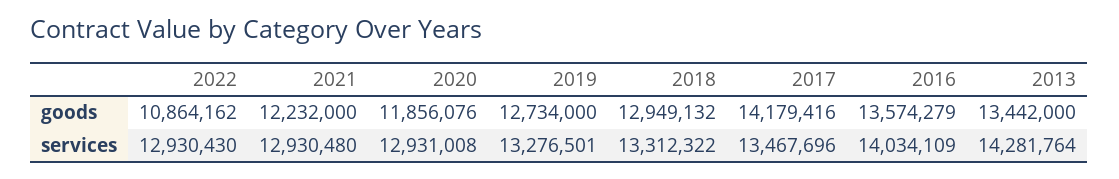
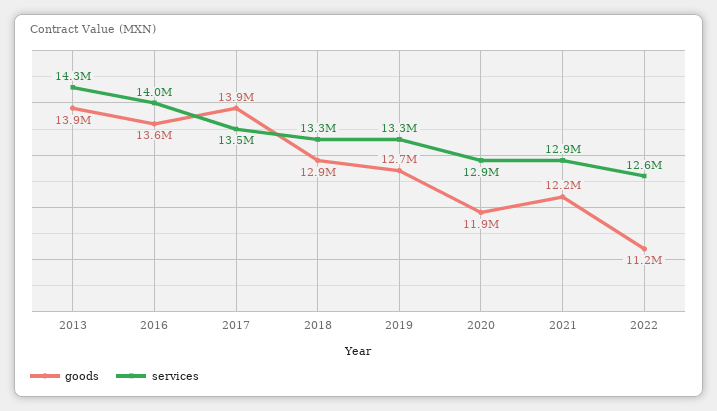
  {
    "goods": {
-     "2022": 10864162,
+     "2022": 11200000,
      "2021": 12232000,
      "2020": 11856076,
      "2019": 12734000,
      "2018": 12949132,
-     "2017": 14179416,
+     "2017": 13900000,
      "2016": 13574279,
-     "2013": 13442000
+     "2013": 13900000
    },
    "services": {
-     "2022": 12930430,
+     "2022": 12600000,
      "2021": 12930480,
      "2020": 12931008,
      "2019": 13276501,
      "2018": 13312322,
      "2017": 13467696,
      "2016": 14034109,
      "2013": 14281764
    }
  }

